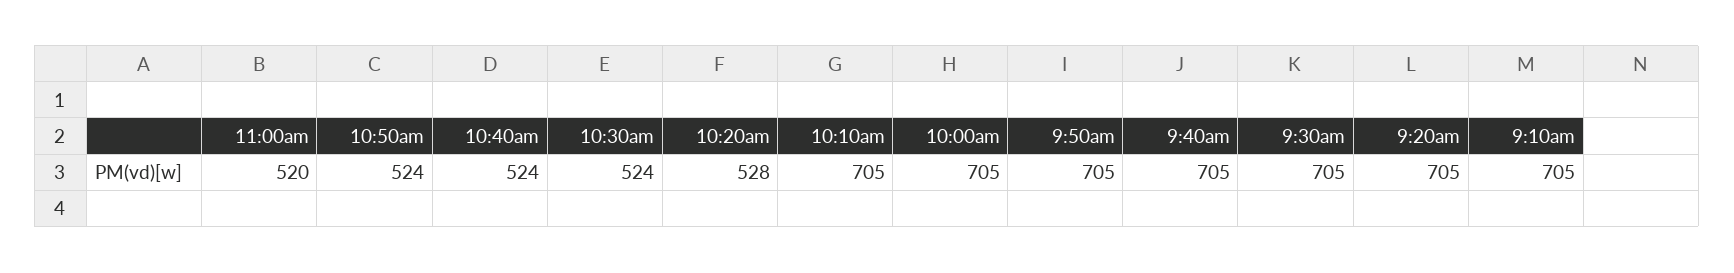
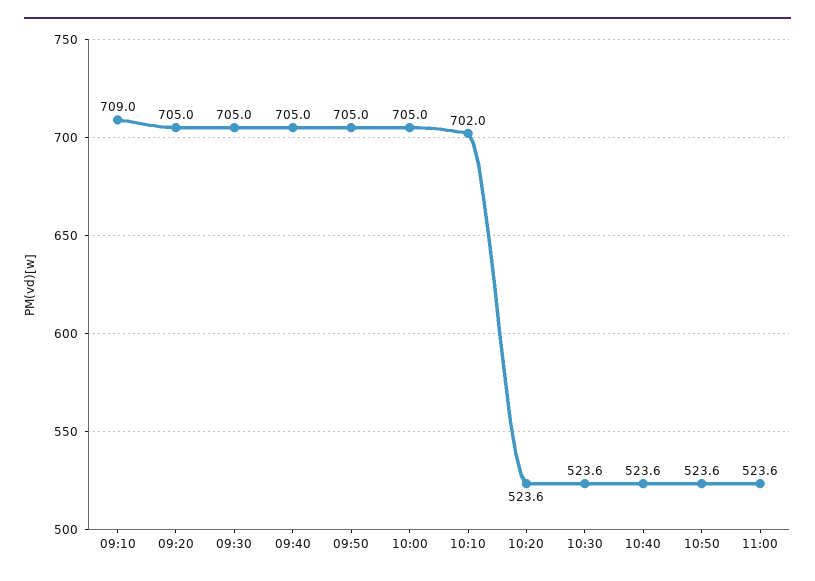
  {
-   "11:00am": 520,
+   "11:00am": 523.6,
    "10:50am": 523.6,
    "10:40am": 523.6,
    "10:30am": 523.6,
-   "10:20am": 528,
+   "10:20am": 523.6,
-   "10:10am": 705,
+   "10:10am": 702,
    "10:00am": 705,
    "9:50am": 705,
    "9:40am": 705,
    "9:30am": 705,
    "9:20am": 705,
-   "9:10am": 705
+   "9:10am": 709
  }

